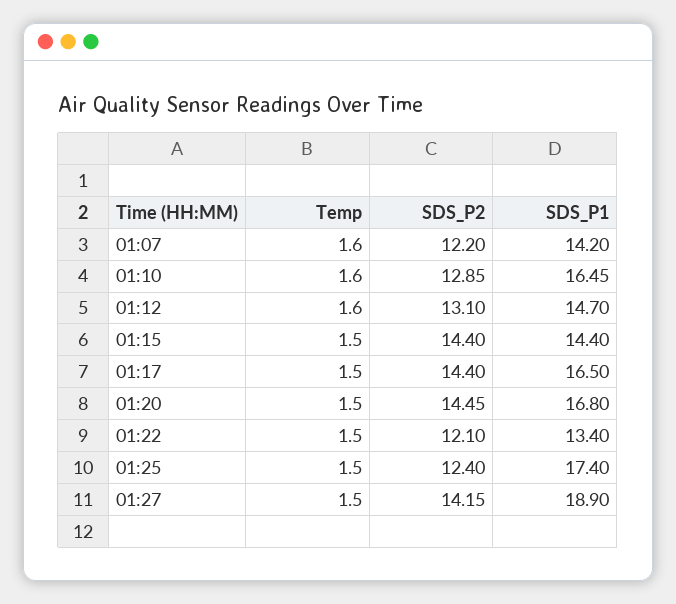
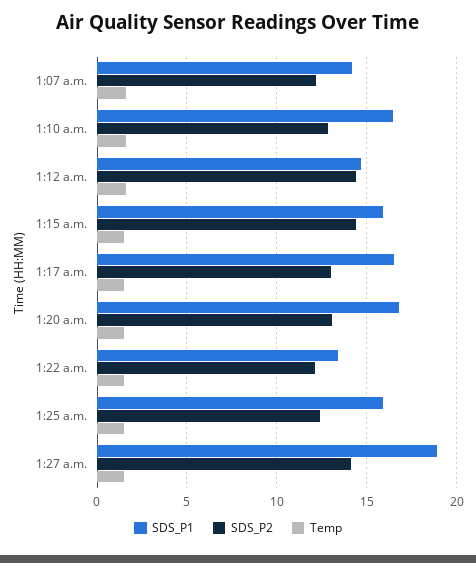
  {
    "Temp": {
      "01:07": 1.6,
      "01:10": 1.6,
      "01:12": 1.6,
      "01:15": 1.5,
      "01:17": 1.5,
      "01:20": 1.5,
      "01:22": 1.5,
      "01:25": 1.5,
      "01:27": 1.5
    },
    "SDS_P2": {
      "01:07": 12.2,
      "01:10": 12.85,
-     "01:12": 13.1,
+     "01:12": 14.5,
      "01:15": 14.4,
-     "01:17": 14.4,
+     "01:17": 13,
-     "01:20": 14.45,
+     "01:20": 13,
      "01:22": 12.1,
      "01:25": 12.4,
      "01:27": 14.15
    },
    "SDS_P1": {
      "01:07": 14.2,
      "01:10": 16.45,
      "01:12": 14.7,
-     "01:15": 14.4,
+     "01:15": 16,
      "01:17": 16.5,
      "01:20": 16.8,
      "01:22": 13.4,
-     "01:25": 17.4,
+     "01:25": 16,
      "01:27": 18.9
    }
  }

